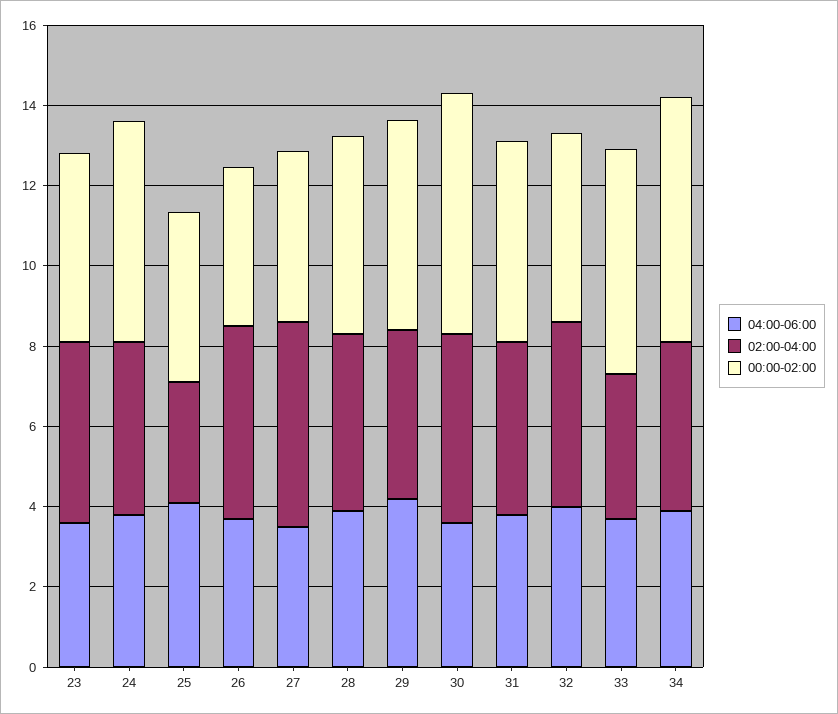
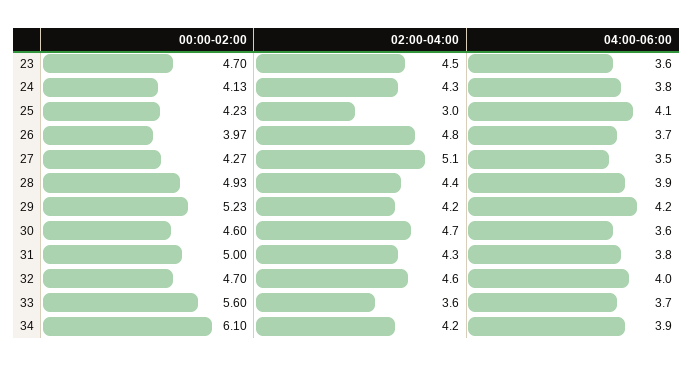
  {
    "04:00-06:00": {
      "23": 3.6,
      "24": 3.8,
      "25": 4.1,
      "26": 3.7,
      "27": 3.5,
      "28": 3.9,
      "29": 4.2,
      "30": 3.6,
      "31": 3.8,
      "32": 4,
      "33": 3.7,
      "34": 3.9
    },
    "02:00-04:00": {
      "23": 4.5,
      "24": 4.3,
      "25": 3,
      "26": 4.8,
      "27": 5.1,
      "28": 4.4,
      "29": 4.2,
      "30": 4.7,
      "31": 4.3,
      "32": 4.6,
      "33": 3.6,
      "34": 4.2
    },
    "00:00-02:00": {
      "23": 4.7,
-     "24": 5.5,
+     "24": 4.13,
      "25": 4.23,
      "26": 3.97,
      "27": 4.27,
      "28": 4.93,
      "29": 5.23,
-     "30": 6,
+     "30": 4.6,
      "31": 5,
      "32": 4.7,
      "33": 5.6,
      "34": 6.1
    }
  }

